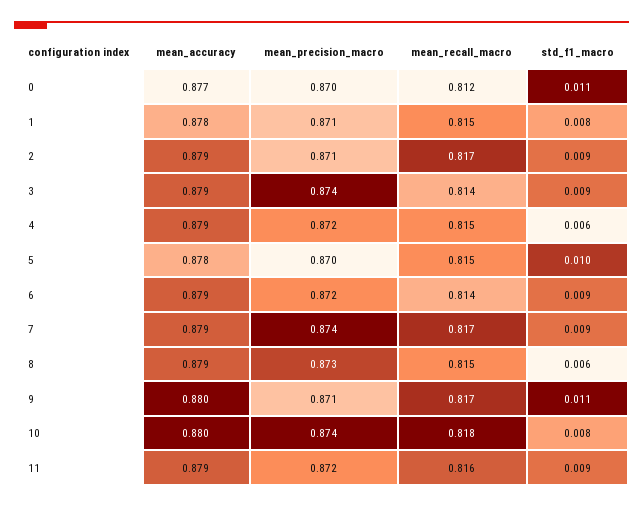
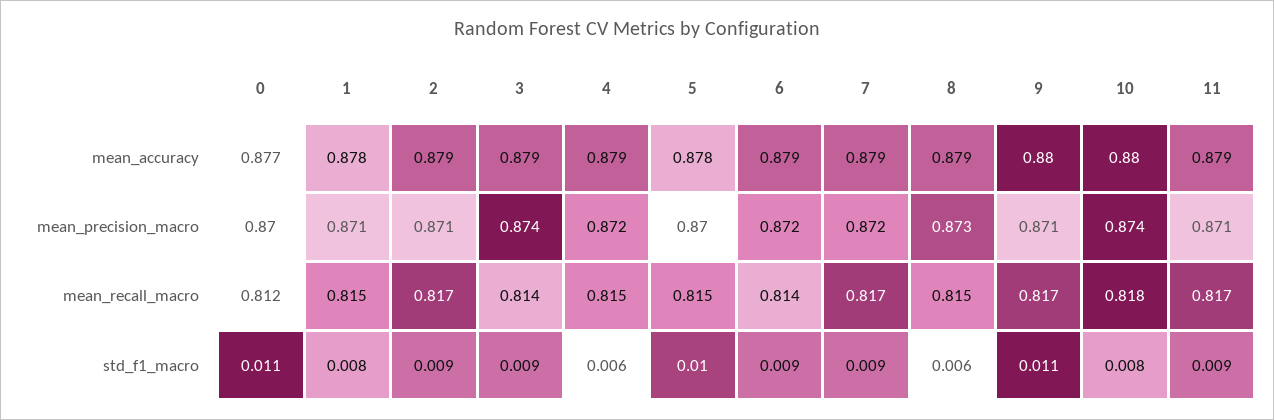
  {
    "mean_accuracy": {
      "0": 0.877,
      "1": 0.878,
      "2": 0.879,
      "3": 0.879,
      "4": 0.879,
      "5": 0.878,
      "6": 0.879,
      "7": 0.879,
      "8": 0.879,
      "9": 0.88,
      "10": 0.88,
      "11": 0.879
    },
    "mean_precision_macro": {
      "0": 0.87,
      "1": 0.871,
      "2": 0.871,
      "3": 0.874,
      "4": 0.872,
      "5": 0.87,
      "6": 0.872,
-     "7": 0.874,
+     "7": 0.872,
      "8": 0.873,
      "9": 0.871,
      "10": 0.874,
-     "11": 0.872
+     "11": 0.871
    },
    "mean_recall_macro": {
      "0": 0.812,
      "1": 0.815,
      "2": 0.817,
      "3": 0.814,
      "4": 0.815,
      "5": 0.815,
      "6": 0.814,
      "7": 0.817,
      "8": 0.815,
      "9": 0.817,
      "10": 0.818,
-     "11": 0.816
+     "11": 0.817
    },
    "std_f1_macro": {
      "0": 0.011,
      "1": 0.008,
      "2": 0.009,
      "3": 0.009,
      "4": 0.006,
      "5": 0.01,
      "6": 0.009,
      "7": 0.009,
      "8": 0.006,
      "9": 0.011,
      "10": 0.008,
      "11": 0.009
    }
  }

